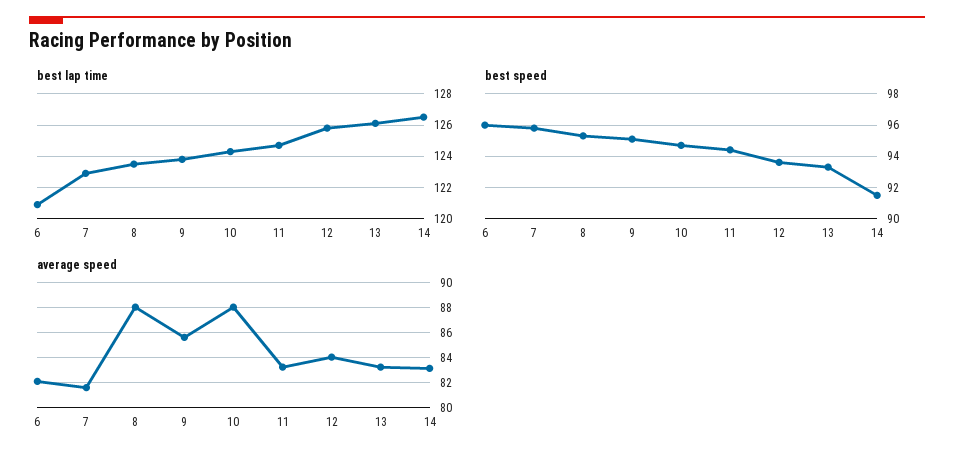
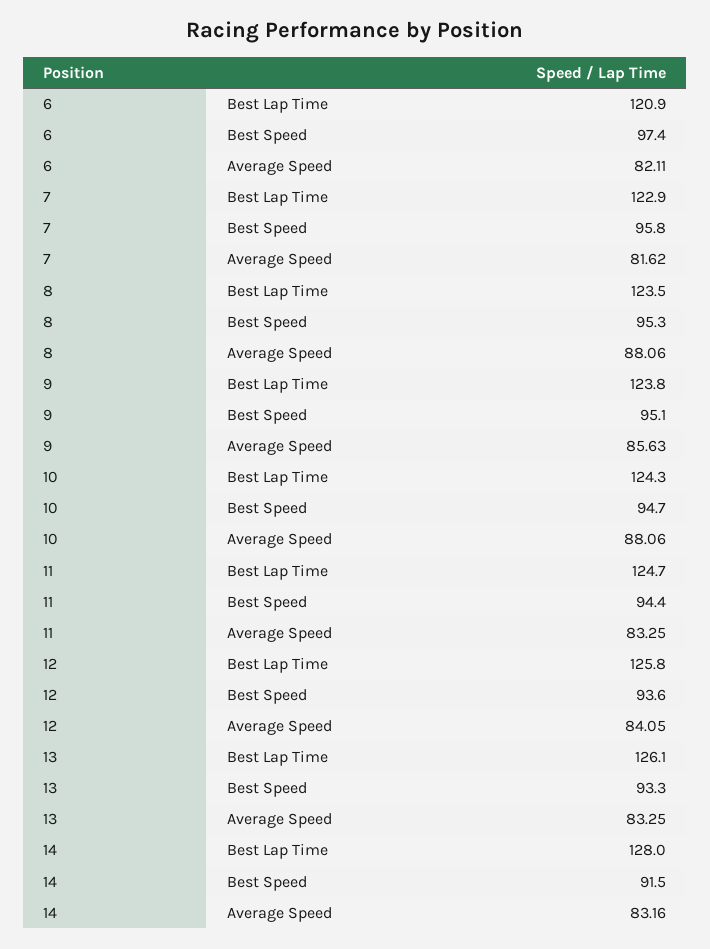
  {
    "best lap time": {
      "6": 120.9,
      "7": 122.9,
      "8": 123.5,
      "9": 123.8,
      "10": 124.3,
      "11": 124.7,
      "12": 125.8,
      "13": 126.1,
-     "14": 126.5
+     "14": 128
    },
    "best speed": {
-     "6": 96,
+     "6": 97.4,
      "7": 95.8,
      "8": 95.3,
      "9": 95.1,
      "10": 94.7,
      "11": 94.4,
      "12": 93.6,
      "13": 93.3,
      "14": 91.5
    },
    "average speed": {
      "6": 82.11,
      "7": 81.62,
      "8": 88.06,
      "9": 85.63,
      "10": 88.06,
      "11": 83.25,
      "12": 84.05,
      "13": 83.25,
      "14": 83.16
    }
  }

